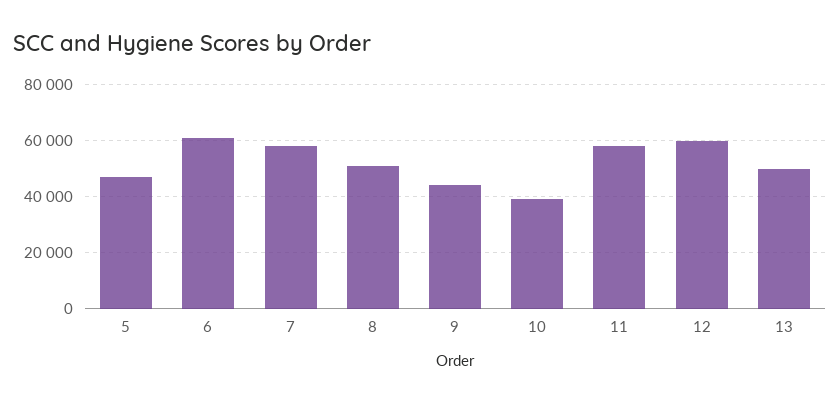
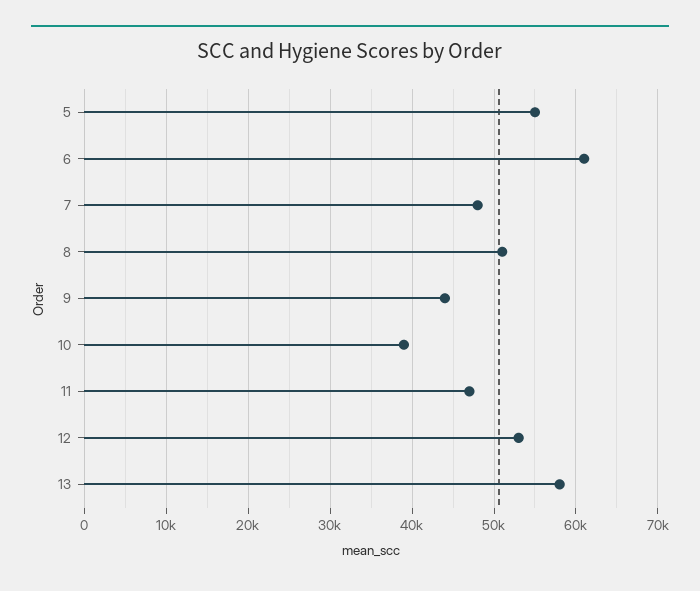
  {
-   "5": 47500,
+   "5": 55000,
    "6": 61000,
-   "7": 57500,
+   "7": 48000,
    "8": 51000,
    "9": 44000,
    "10": 39000,
-   "11": 57500,
+   "11": 47000,
-   "12": 60000,
+   "12": 53000,
-   "13": 50000
+   "13": 58000
  }

